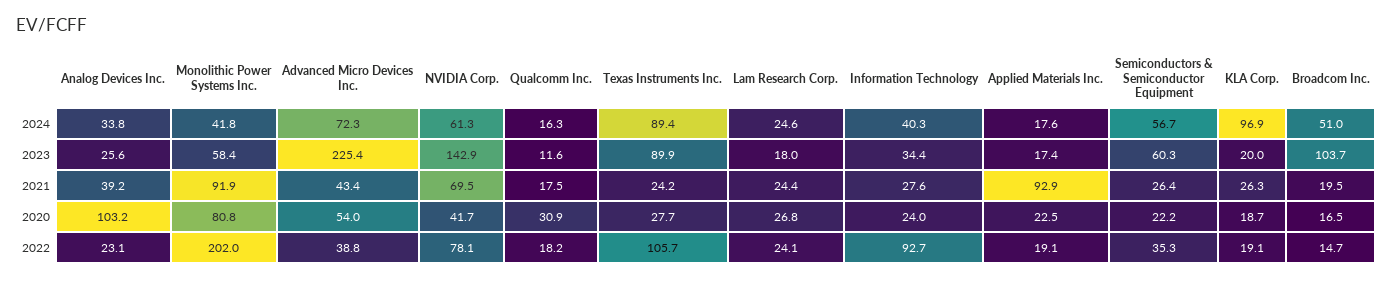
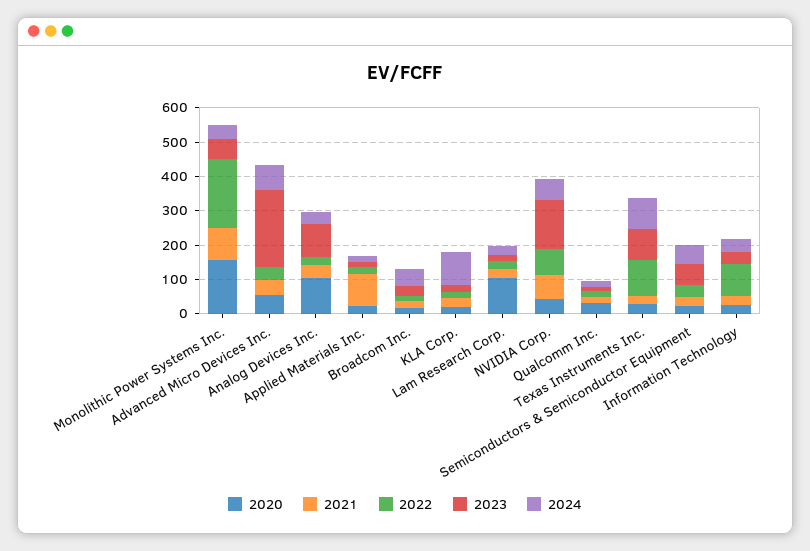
  {
    "2024": {
      "Analog Devices Inc.": 33.8,
      "Monolithic Power Systems Inc.": 41.8,
      "Advanced Micro Devices Inc.": 72.3,
      "NVIDIA Corp.": 61.3,
      "Qualcomm Inc.": 16.3,
      "Texas Instruments Inc.": 89.4,
      "Lam Research Corp.": 24.6,
      "Information Technology": 40.3,
      "Applied Materials Inc.": 17.6,
      "Semiconductors & Semiconductor Equipment": 56.7,
      "KLA Corp.": 96.9,
      "Broadcom Inc.": 51
    },
    "2023": {
-     "Analog Devices Inc.": 25.6,
+     "Analog Devices Inc.": 100,
      "Monolithic Power Systems Inc.": 58.4,
      "Advanced Micro Devices Inc.": 225.4,
      "NVIDIA Corp.": 142.9,
      "Qualcomm Inc.": 11.6,
      "Texas Instruments Inc.": 89.9,
      "Lam Research Corp.": 18,
      "Information Technology": 34.4,
      "Applied Materials Inc.": 17.4,
      "Semiconductors & Semiconductor Equipment": 60.3,
      "KLA Corp.": 20,
-     "Broadcom Inc.": 103.7
+     "Broadcom Inc.": 25
    },
    "2021": {
      "Analog Devices Inc.": 39.2,
      "Monolithic Power Systems Inc.": 91.9,
      "Advanced Micro Devices Inc.": 43.4,
      "NVIDIA Corp.": 69.5,
      "Qualcomm Inc.": 17.5,
      "Texas Instruments Inc.": 24.2,
      "Lam Research Corp.": 24.4,
      "Information Technology": 27.6,
      "Applied Materials Inc.": 92.9,
      "Semiconductors & Semiconductor Equipment": 26.4,
      "KLA Corp.": 26.3,
      "Broadcom Inc.": 19.5
    },
    "2020": {
      "Analog Devices Inc.": 103.2,
-     "Monolithic Power Systems Inc.": 80.8,
+     "Monolithic Power Systems Inc.": 150,
      "Advanced Micro Devices Inc.": 54,
      "NVIDIA Corp.": 41.7,
      "Qualcomm Inc.": 30.9,
      "Texas Instruments Inc.": 27.7,
-     "Lam Research Corp.": 26.8,
+     "Lam Research Corp.": 100,
      "Information Technology": 24,
      "Applied Materials Inc.": 22.5,
      "Semiconductors & Semiconductor Equipment": 22.2,
      "KLA Corp.": 18.7,
      "Broadcom Inc.": 16.5
    },
    "2022": {
      "Analog Devices Inc.": 23.1,
      "Monolithic Power Systems Inc.": 202,
      "Advanced Micro Devices Inc.": 38.8,
      "NVIDIA Corp.": 78.1,
      "Qualcomm Inc.": 18.2,
      "Texas Instruments Inc.": 105.7,
      "Lam Research Corp.": 24.1,
      "Information Technology": 92.7,
      "Applied Materials Inc.": 19.1,
      "Semiconductors & Semiconductor Equipment": 35.3,
      "KLA Corp.": 19.1,
      "Broadcom Inc.": 14.7
    }
  }

